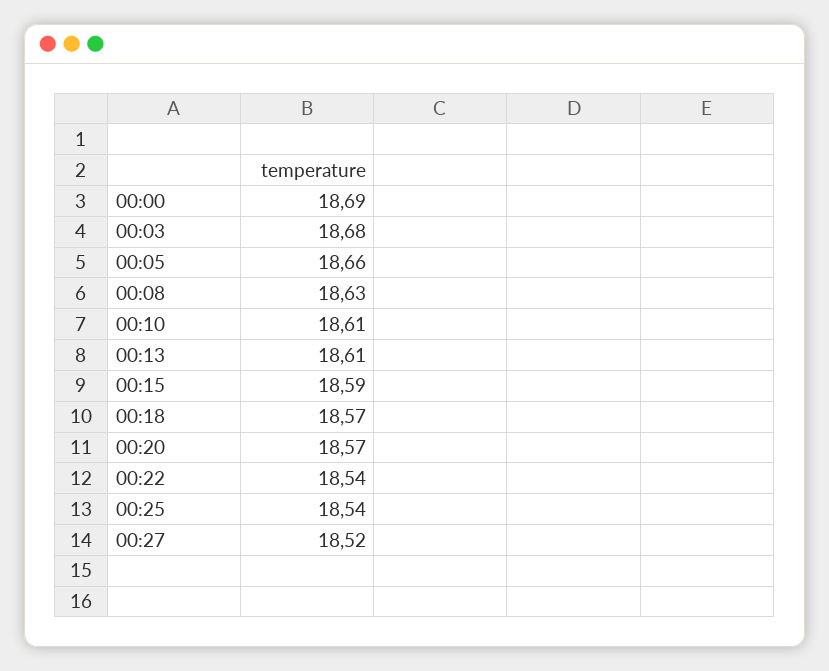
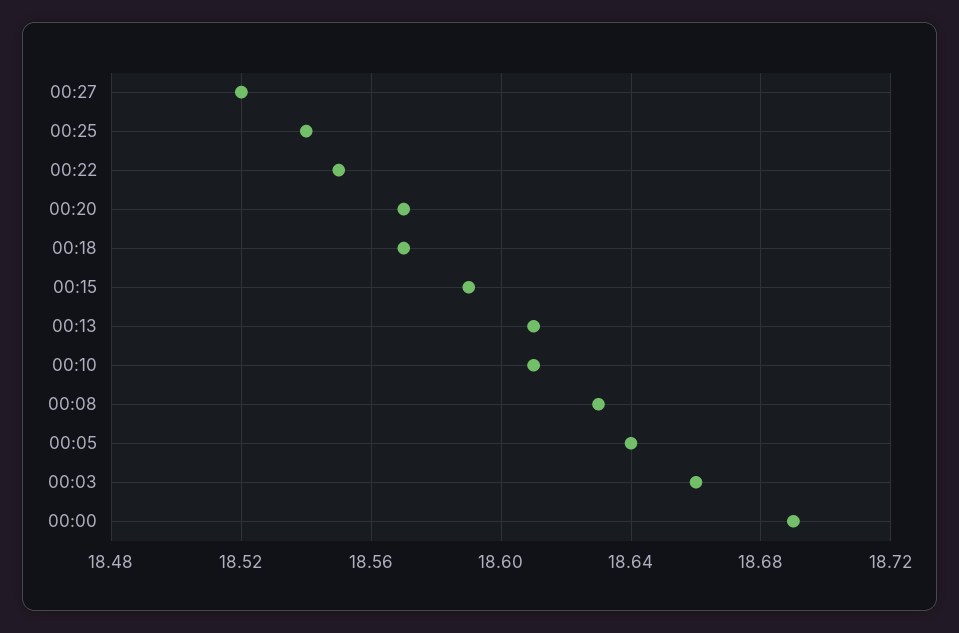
  {
    "00:00": 18.69,
-   "00:03": 18.68,
+   "00:03": 18.66,
-   "00:05": 18.66,
+   "00:05": 18.64,
    "00:08": 18.63,
    "00:10": 18.61,
    "00:13": 18.61,
    "00:15": 18.59,
    "00:18": 18.57,
    "00:20": 18.57,
-   "00:22": 18.54,
+   "00:22": 18.55,
    "00:25": 18.54,
    "00:27": 18.52
  }

